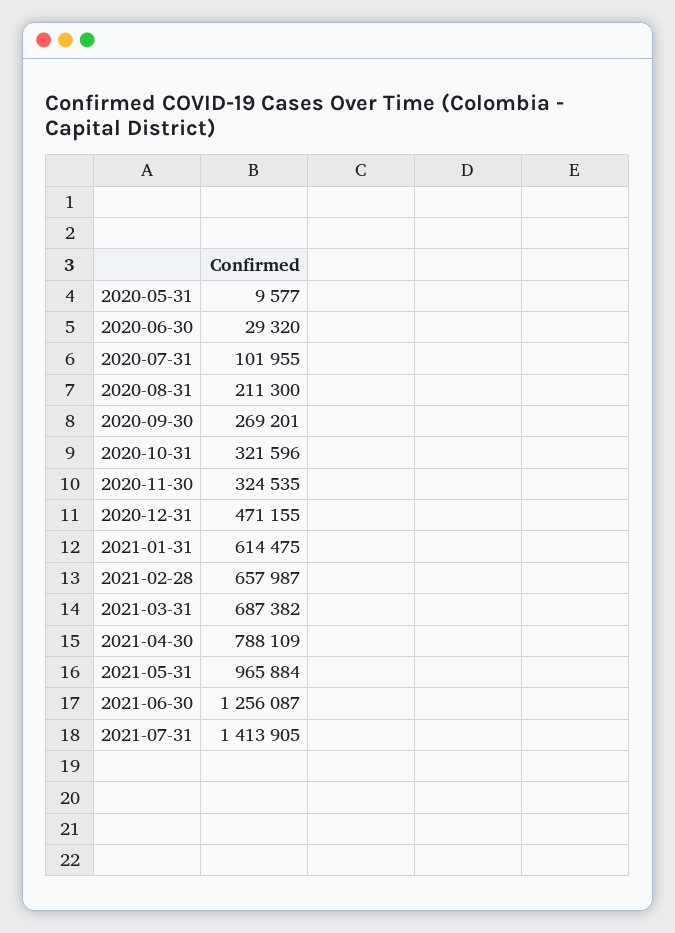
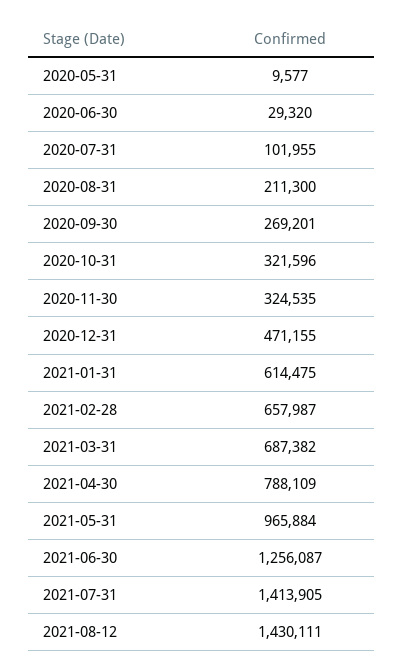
  {
    "2020-05-31": 9577,
    "2020-06-30": 29320,
    "2020-07-31": 101955,
    "2020-08-31": 211300,
    "2020-09-30": 269201,
    "2020-10-31": 321596,
    "2020-11-30": 324535,
    "2020-12-31": 471155,
    "2021-01-31": 614475,
    "2021-02-28": 657987,
    "2021-03-31": 687382,
    "2021-04-30": 788109,
    "2021-05-31": 965884,
    "2021-06-30": 1256087,
-   "2021-07-31": 1413905
+   "2021-07-31": 1413905,
+   "2021-08-12": 1430111
  }

